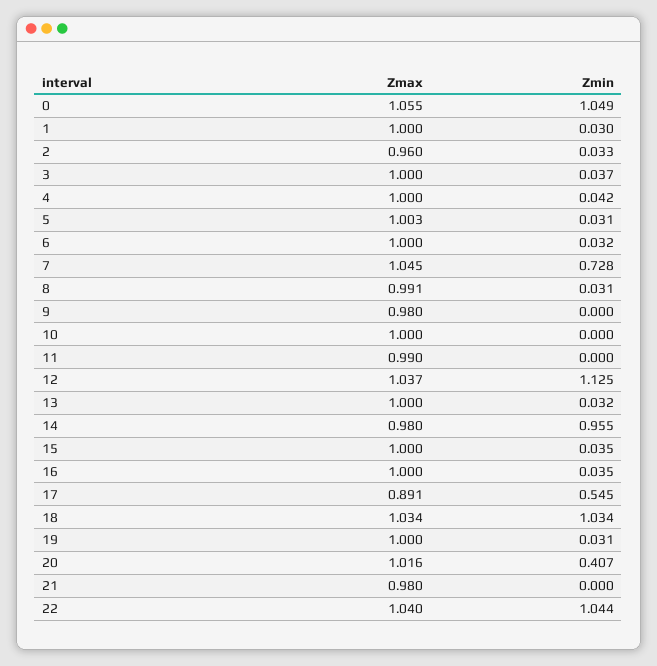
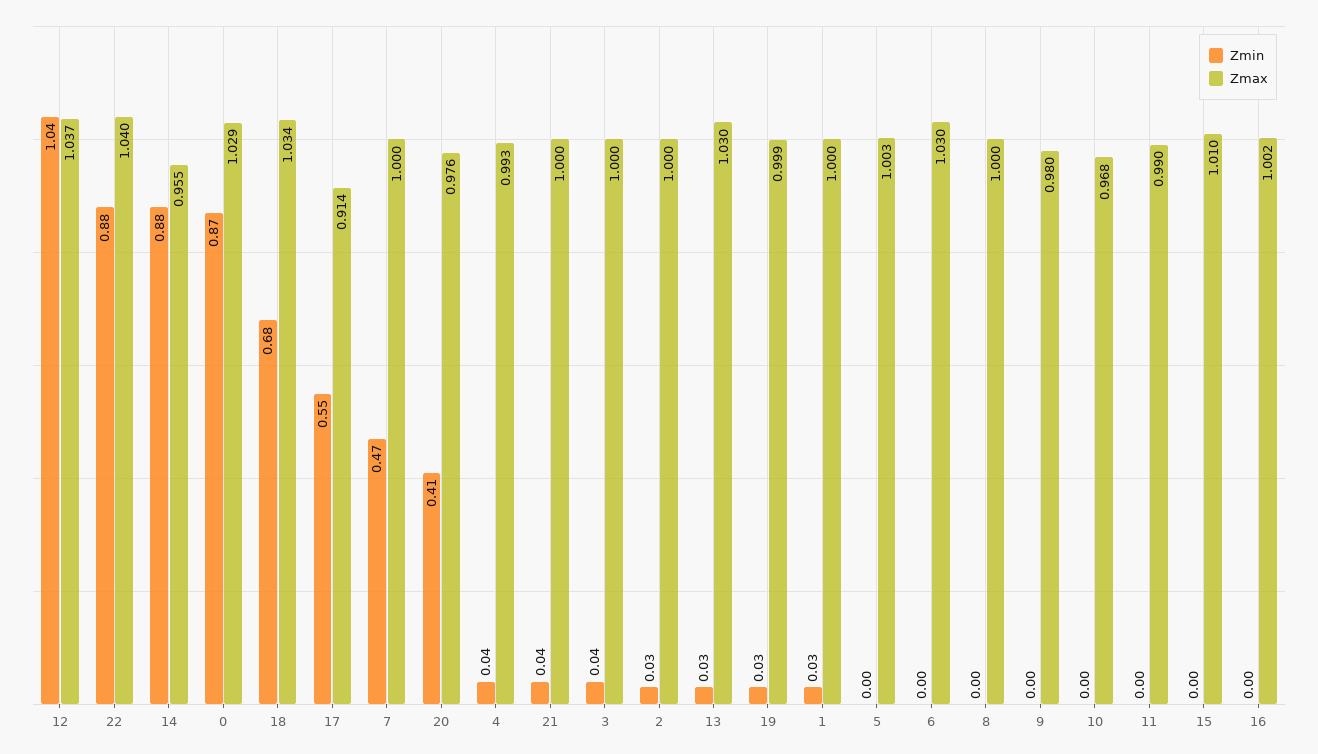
  {
    "Zmax": {
-     "0": 1.055,
+     "0": 1.029,
      "1": 1,
-     "2": 0.96,
+     "2": 1,
      "3": 1,
-     "4": 1,
+     "4": 0.993,
      "5": 1.003,
-     "6": 1,
+     "6": 1.03,
-     "7": 1.045,
+     "7": 1,
-     "8": 0.991,
+     "8": 1,
      "9": 0.98,
-     "10": 1,
+     "10": 0.968,
      "11": 0.99,
      "12": 1.037,
-     "13": 1,
+     "13": 1.03,
-     "14": 0.98,
+     "14": 0.955,
-     "15": 1,
+     "15": 1.01,
-     "16": 1,
+     "16": 1.002,
-     "17": 0.891,
+     "17": 0.914,
      "18": 1.034,
-     "19": 1,
+     "19": 0.999,
-     "20": 1.016,
+     "20": 0.976,
-     "21": 0.98,
+     "21": 1,
      "22": 1.04
    },
    "Zmin": {
-     "0": 1.049,
+     "0": 0.87,
      "1": 0.03,
      "2": 0.033,
      "3": 0.037,
      "4": 0.042,
-     "5": 0.031,
+     "5": 0,
-     "6": 0.032,
+     "6": 0,
-     "7": 0.728,
+     "7": 0.47,
-     "8": 0.031,
+     "8": 0,
      "9": 0,
      "10": 0,
      "11": 0,
-     "12": 1.125,
+     "12": 1.04,
      "13": 0.032,
-     "14": 0.955,
+     "14": 0.88,
-     "15": 0.035,
+     "15": 0,
-     "16": 0.035,
+     "16": 0,
      "17": 0.545,
-     "18": 1.034,
+     "18": 0.68,
      "19": 0.031,
      "20": 0.407,
-     "21": 0,
+     "21": 0.04,
-     "22": 1.044
+     "22": 0.88
    }
  }

